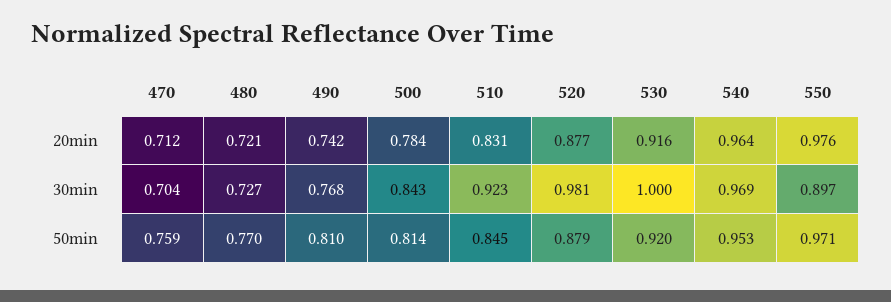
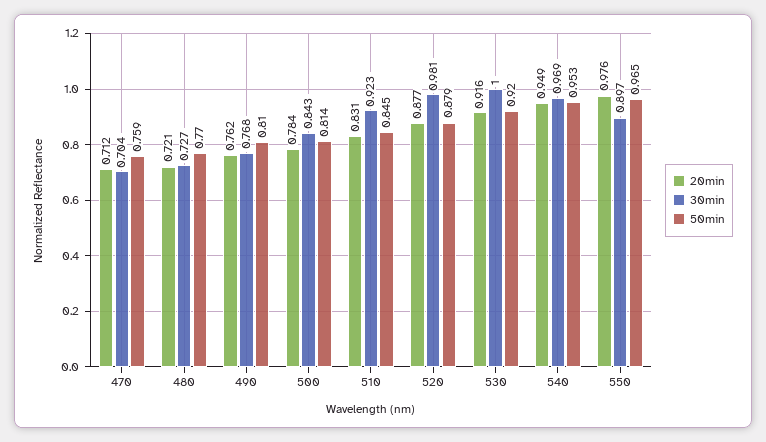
  {
    "20min": {
      "470": 0.712,
      "480": 0.721,
-     "490": 0.742,
+     "490": 0.762,
      "500": 0.784,
      "510": 0.831,
      "520": 0.877,
      "530": 0.916,
-     "540": 0.964,
+     "540": 0.949,
      "550": 0.976
    },
    "30min": {
      "470": 0.704,
      "480": 0.727,
      "490": 0.768,
      "500": 0.843,
      "510": 0.923,
      "520": 0.981,
      "530": 1,
      "540": 0.969,
      "550": 0.897
    },
    "50min": {
      "470": 0.759,
      "480": 0.77,
      "490": 0.81,
      "500": 0.814,
      "510": 0.845,
      "520": 0.879,
      "530": 0.92,
      "540": 0.953,
-     "550": 0.971
+     "550": 0.965
    }
  }

